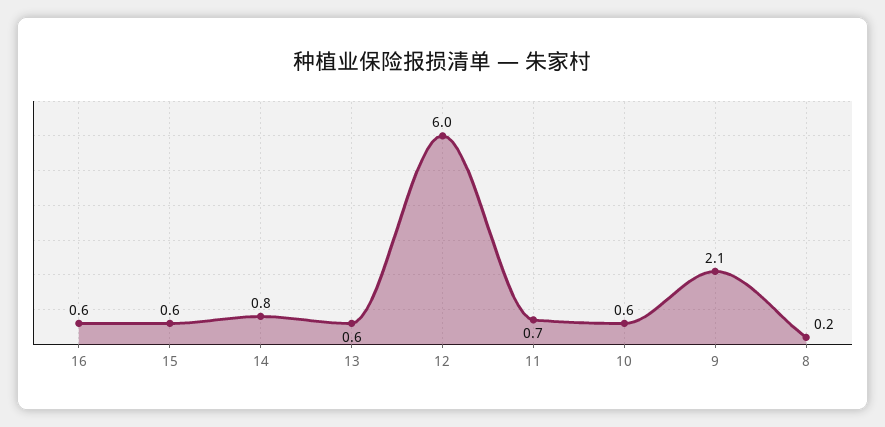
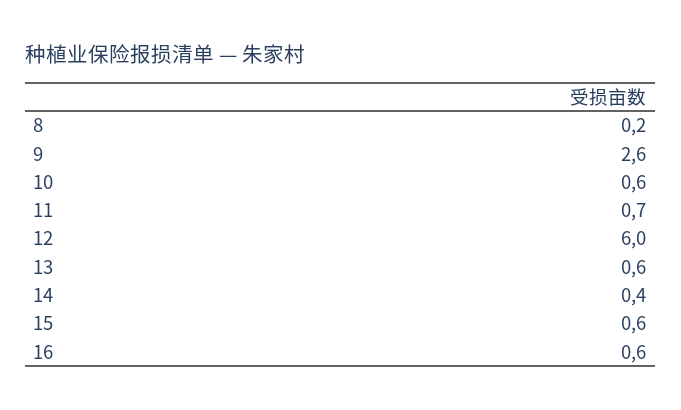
  {
    "16": 0.6,
    "15": 0.6,
-   "14": 0.8,
+   "14": 0.4,
    "13": 0.6,
    "12": 6,
    "11": 0.7,
    "10": 0.6,
-   "9": 2.1,
+   "9": 2.6,
    "8": 0.2
  }

